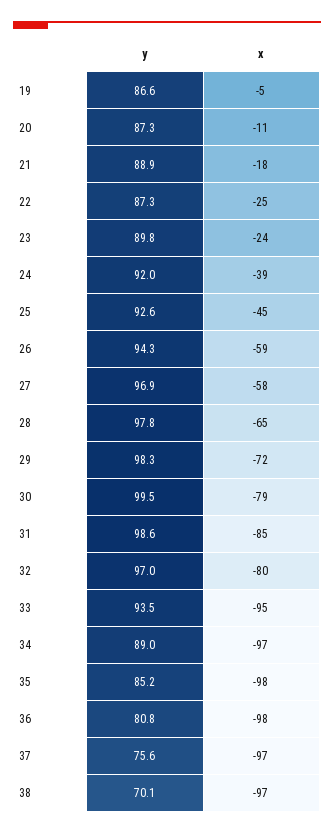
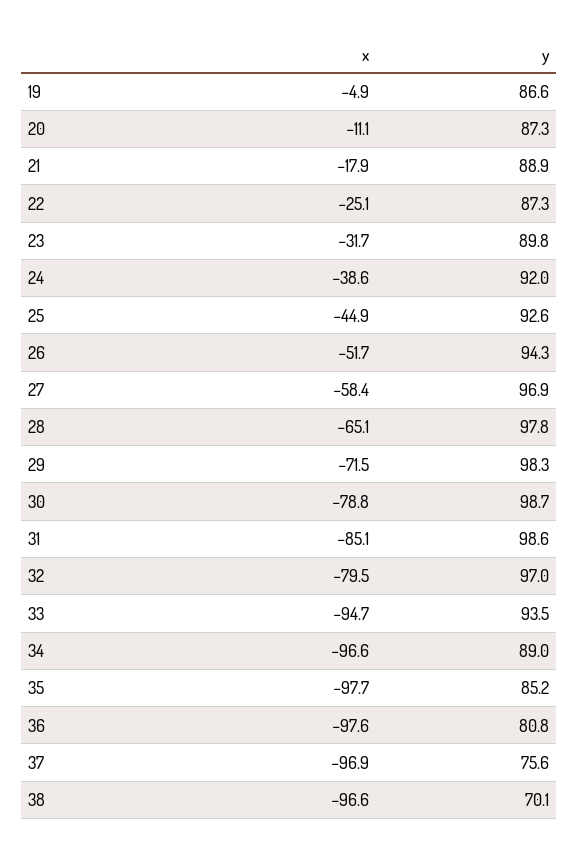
  {
    "y": {
      "19": 86.6,
      "20": 87.3,
      "21": 88.9,
      "22": 87.3,
      "23": 89.8,
      "24": 92,
      "25": 92.6,
      "26": 94.3,
      "27": 96.9,
      "28": 97.8,
      "29": 98.3,
-     "30": 99.5,
+     "30": 98.7,
      "31": 98.6,
      "32": 97,
      "33": 93.5,
      "34": 89,
      "35": 85.2,
      "36": 80.8,
      "37": 75.6,
      "38": 70.1
    },
    "x": {
      "19": -4.9,
      "20": -11.1,
      "21": -17.9,
      "22": -25.1,
-     "23": -24,
+     "23": -31.7,
      "24": -38.6,
      "25": -44.9,
-     "26": -59,
+     "26": -51.7,
      "27": -58.4,
      "28": -65.1,
      "29": -71.5,
      "30": -78.8,
      "31": -85.1,
      "32": -79.5,
      "33": -94.7,
      "34": -96.6,
      "35": -97.7,
      "36": -97.6,
      "37": -96.9,
      "38": -96.6
    }
  }

